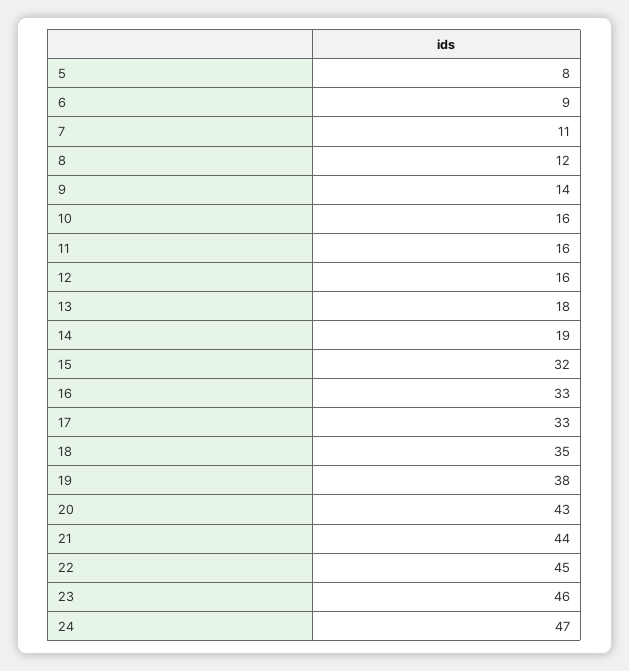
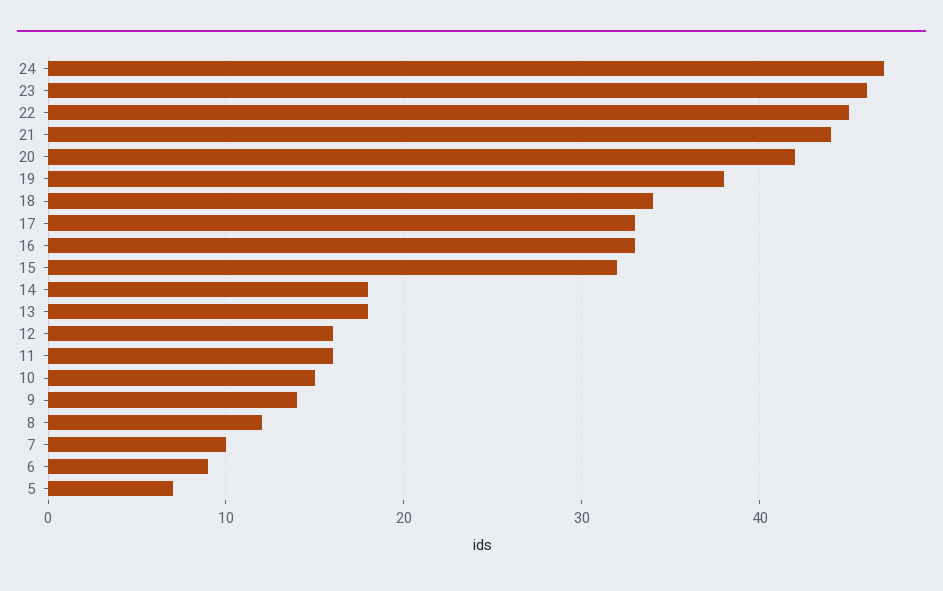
  {
-   "5": 8,
+   "5": 7,
    "6": 9,
-   "7": 11,
+   "7": 10,
    "8": 12,
    "9": 14,
-   "10": 16,
+   "10": 15,
    "11": 16,
    "12": 16,
    "13": 18,
-   "14": 19,
+   "14": 18,
    "15": 32,
    "16": 33,
    "17": 33,
-   "18": 35,
+   "18": 34,
    "19": 38,
-   "20": 43,
+   "20": 42,
    "21": 44,
    "22": 45,
    "23": 46,
    "24": 47
  }

